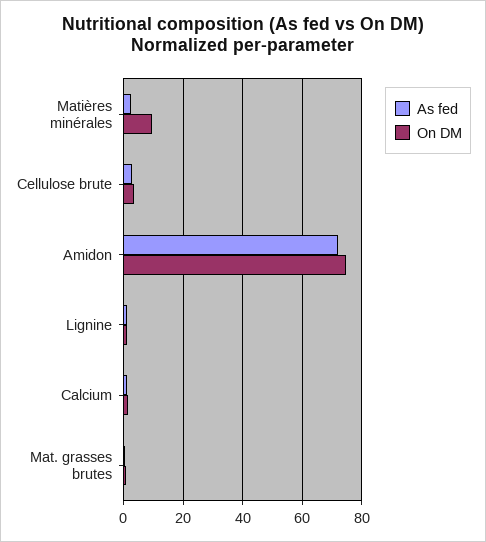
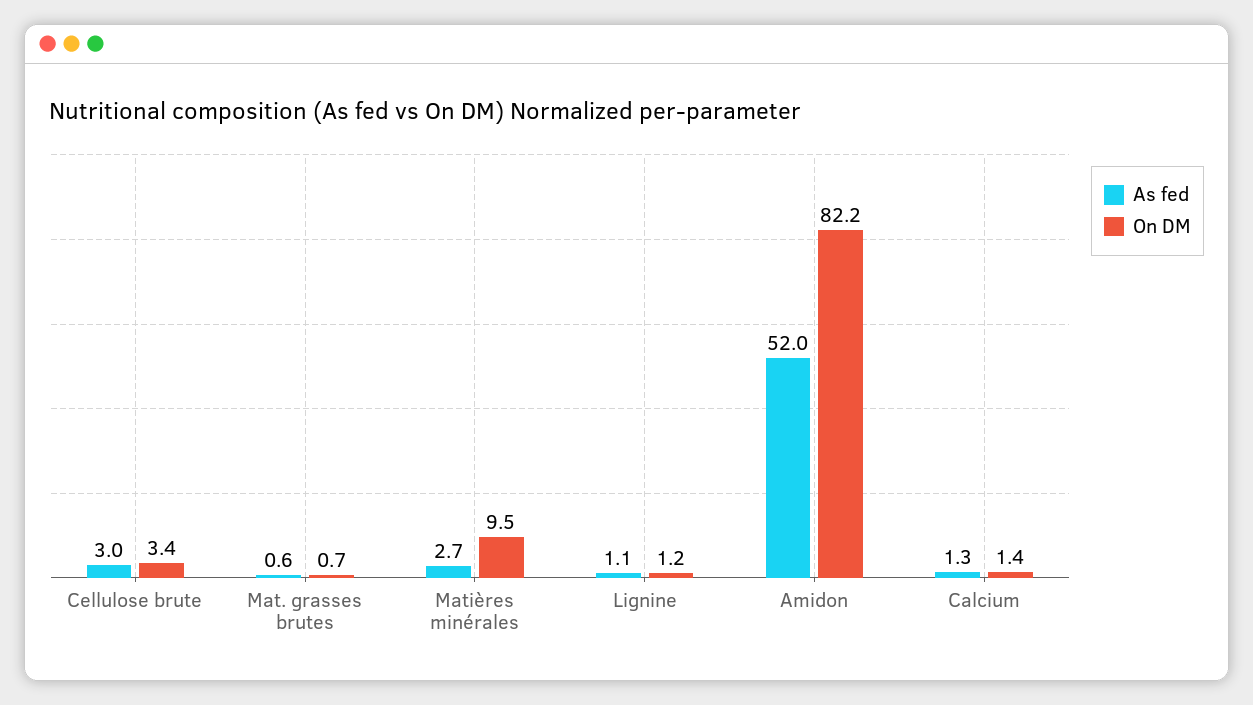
  {
    "As fed": {
      "Matières minérales": 2.7,
      "Cellulose brute": 3,
-     "Amidon": 72.5,
+     "Amidon": 52,
      "Lignine": 1.1,
      "Calcium": 1.3,
      "Mat. grasses brutes": 0.6
    },
    "On DM": {
      "Matières minérales": 9.5,
      "Cellulose brute": 3.4,
-     "Amidon": 75,
+     "Amidon": 82.2,
      "Lignine": 1.2,
      "Calcium": 1.4,
      "Mat. grasses brutes": 0.7
    }
  }

